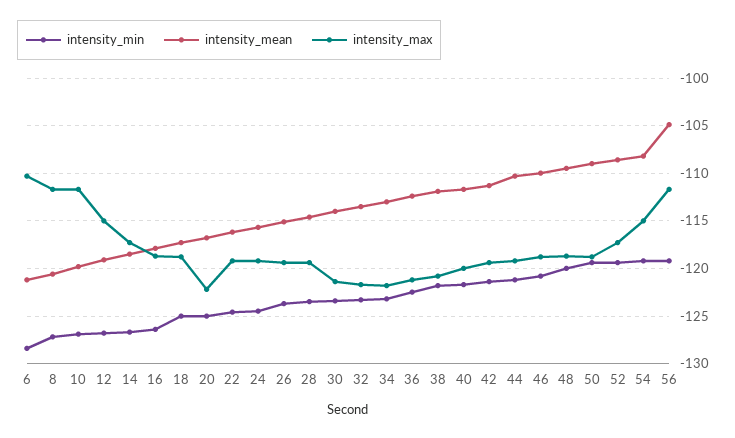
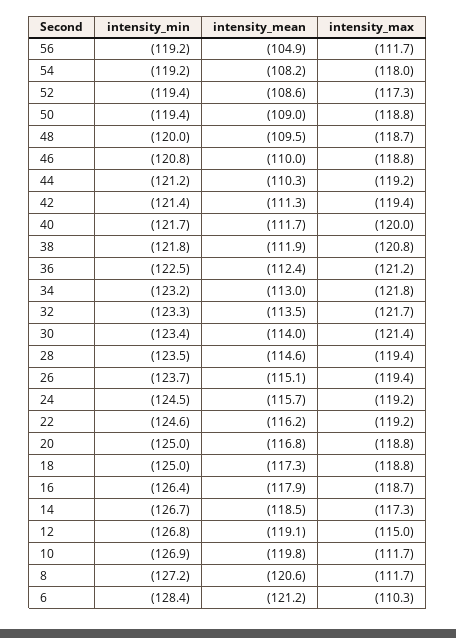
  {
    "intensity_min": {
      "6": -128.4,
      "8": -127.2,
      "10": -126.9,
      "12": -126.8,
      "14": -126.7,
      "16": -126.4,
      "18": -125,
      "20": -125,
      "22": -124.6,
      "24": -124.5,
      "26": -123.7,
      "28": -123.5,
      "30": -123.4,
      "32": -123.3,
      "34": -123.2,
      "36": -122.5,
      "38": -121.8,
      "40": -121.7,
      "42": -121.4,
      "44": -121.2,
      "46": -120.8,
      "48": -120,
      "50": -119.4,
      "52": -119.4,
      "54": -119.2,
      "56": -119.2
    },
    "intensity_mean": {
      "6": -121.2,
      "8": -120.6,
      "10": -119.8,
      "12": -119.1,
      "14": -118.5,
      "16": -117.9,
      "18": -117.3,
      "20": -116.8,
      "22": -116.2,
      "24": -115.7,
      "26": -115.1,
      "28": -114.6,
      "30": -114,
      "32": -113.5,
      "34": -113,
      "36": -112.4,
      "38": -111.9,
      "40": -111.7,
      "42": -111.3,
      "44": -110.3,
      "46": -110,
      "48": -109.5,
      "50": -109,
      "52": -108.6,
      "54": -108.2,
      "56": -104.9
    },
    "intensity_max": {
      "6": -110.3,
      "8": -111.7,
      "10": -111.7,
      "12": -115,
      "14": -117.3,
      "16": -118.7,
      "18": -118.8,
-     "20": -122,
+     "20": -118.8,
      "22": -119.2,
      "24": -119.2,
      "26": -119.4,
      "28": -119.4,
      "30": -121.4,
      "32": -121.7,
      "34": -121.8,
      "36": -121.2,
      "38": -120.8,
      "40": -120,
      "42": -119.4,
      "44": -119.2,
      "46": -118.8,
      "48": -118.7,
      "50": -118.8,
      "52": -117.3,
-     "54": -115,
+     "54": -118,
      "56": -111.7
    }
  }

